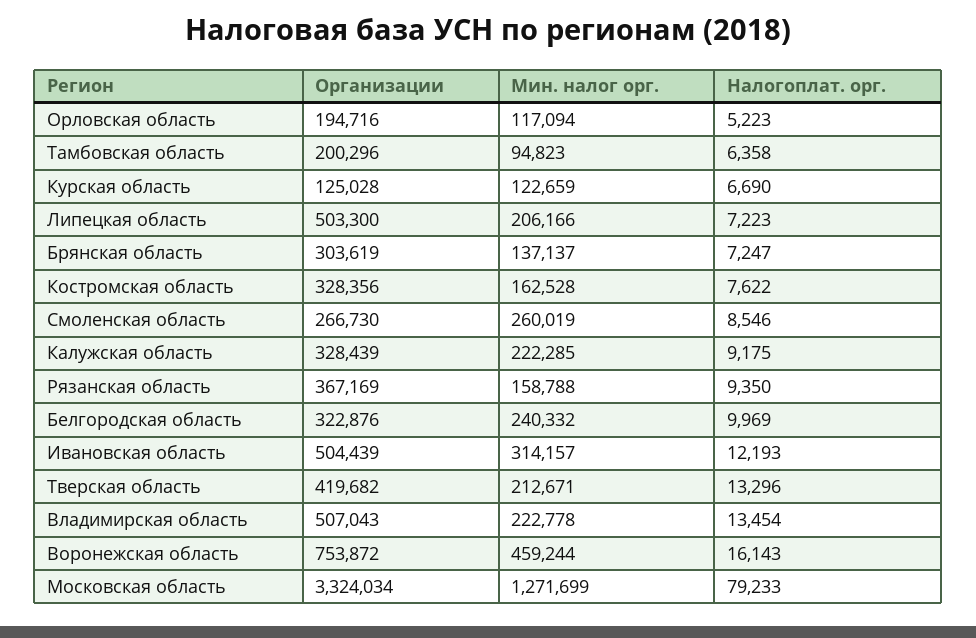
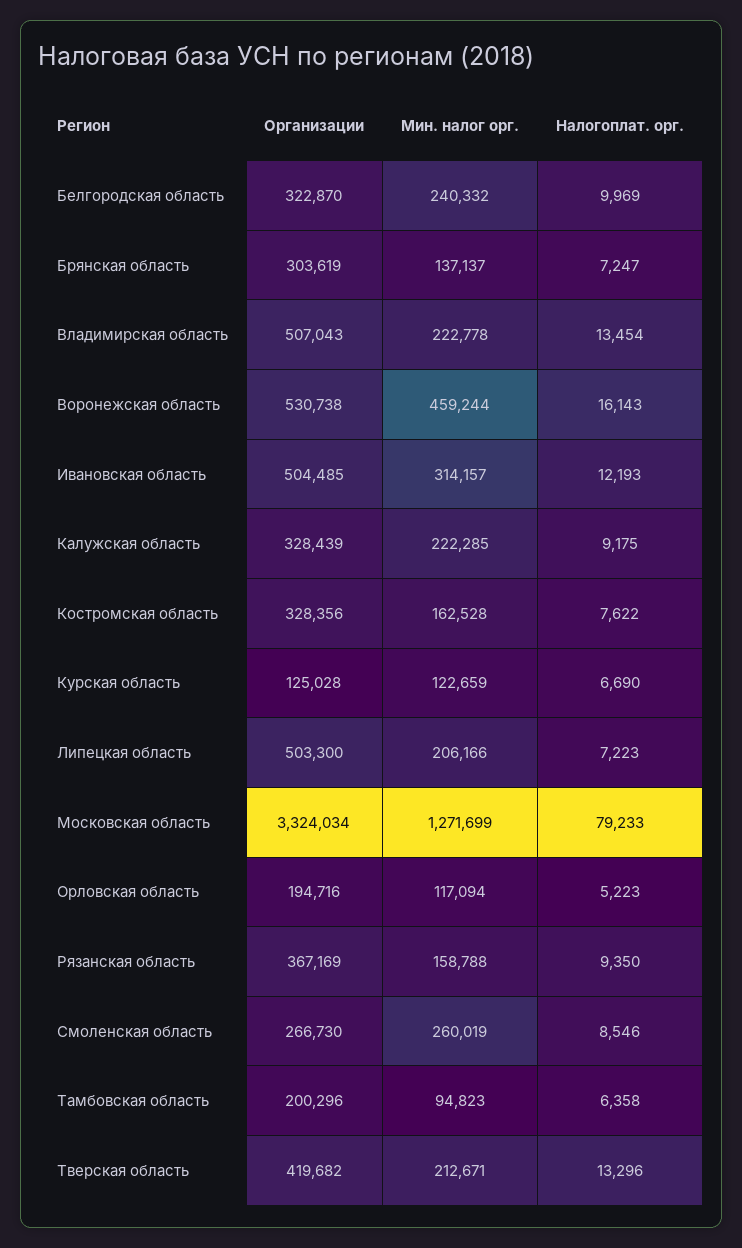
  {
    "Организации": {
      "Орловская область": 194716,
      "Тамбовская область": 200296,
      "Курская область": 125028,
      "Липецкая область": 503300,
      "Брянская область": 303619,
      "Костромская область": 328356,
      "Смоленская область": 266730,
      "Калужская область": 328439,
      "Рязанская область": 367169,
-     "Белгородская область": 322876,
+     "Белгородская область": 322870,
-     "Ивановская область": 504439,
+     "Ивановская область": 504485,
      "Тверская область": 419682,
      "Владимирская область": 507043,
-     "Воронежская область": 753872,
+     "Воронежская область": 530738,
      "Московская область": 3324034
    },
    "Мин. налог орг.": {
      "Орловская область": 117094,
      "Тамбовская область": 94823,
      "Курская область": 122659,
      "Липецкая область": 206166,
      "Брянская область": 137137,
      "Костромская область": 162528,
      "Смоленская область": 260019,
      "Калужская область": 222285,
      "Рязанская область": 158788,
      "Белгородская область": 240332,
      "Ивановская область": 314157,
      "Тверская область": 212671,
      "Владимирская область": 222778,
      "Воронежская область": 459244,
      "Московская область": 1271699
    },
    "Налогоплат. орг.": {
      "Орловская область": 5223,
      "Тамбовская область": 6358,
      "Курская область": 6690,
      "Липецкая область": 7223,
      "Брянская область": 7247,
      "Костромская область": 7622,
      "Смоленская область": 8546,
      "Калужская область": 9175,
      "Рязанская область": 9350,
      "Белгородская область": 9969,
      "Ивановская область": 12193,
      "Тверская область": 13296,
      "Владимирская область": 13454,
      "Воронежская область": 16143,
      "Московская область": 79233
    }
  }

